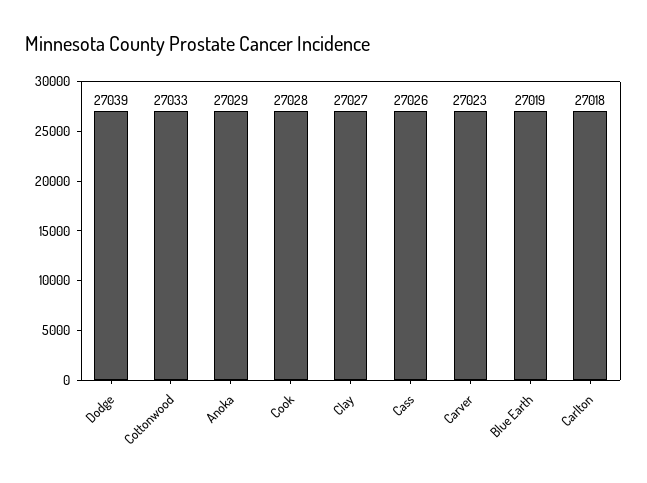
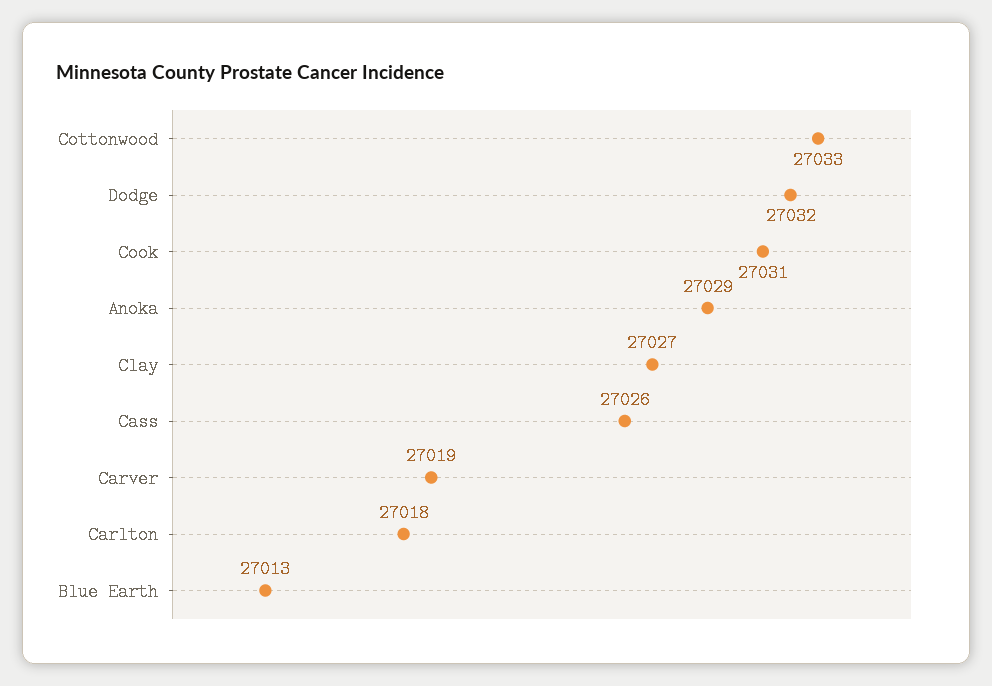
  {
-   "Dodge": 27039,
+   "Dodge": 27032,
    "Cottonwood": 27033,
    "Anoka": 27029,
-   "Cook": 27028,
+   "Cook": 27031,
    "Clay": 27027,
    "Cass": 27026,
-   "Carver": 27023,
+   "Carver": 27019,
-   "Blue Earth": 27019,
+   "Blue Earth": 27013,
    "Carlton": 27018
  }

